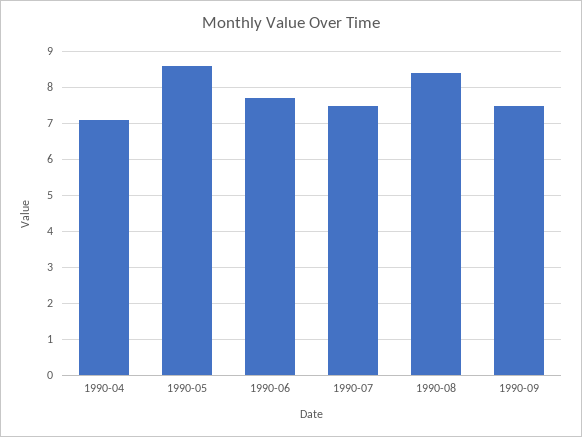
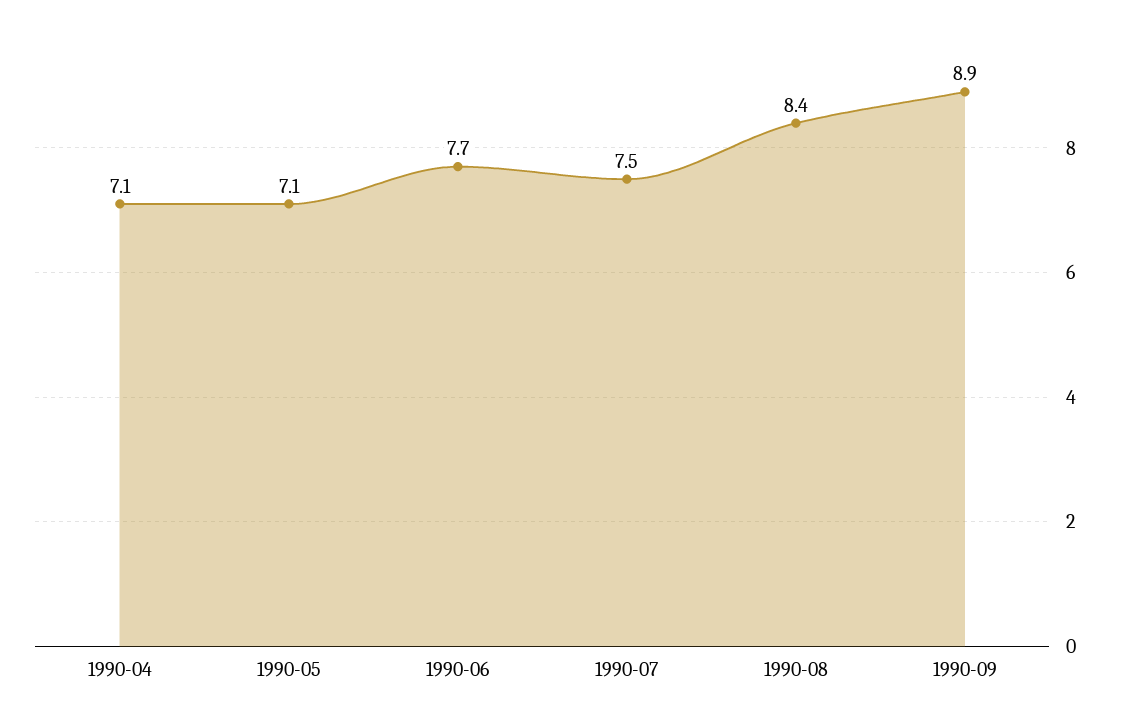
  {
    "1990-04": 7.1,
-   "1990-05": 8.5,
+   "1990-05": 7.1,
    "1990-06": 7.7,
    "1990-07": 7.5,
    "1990-08": 8.4,
-   "1990-09": 7.5
+   "1990-09": 8.9
  }

